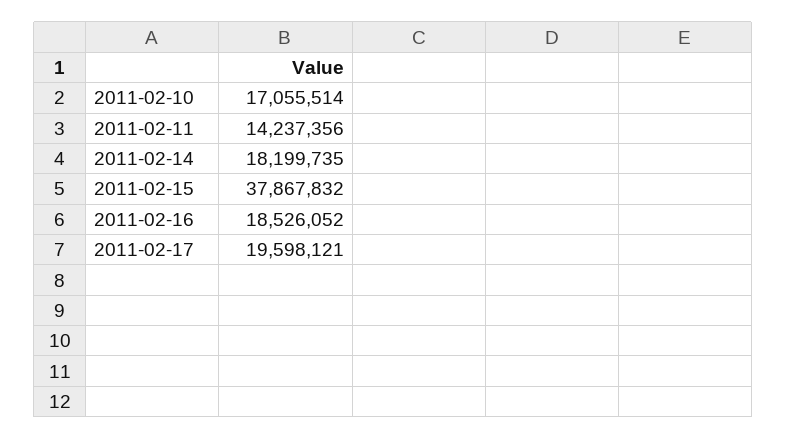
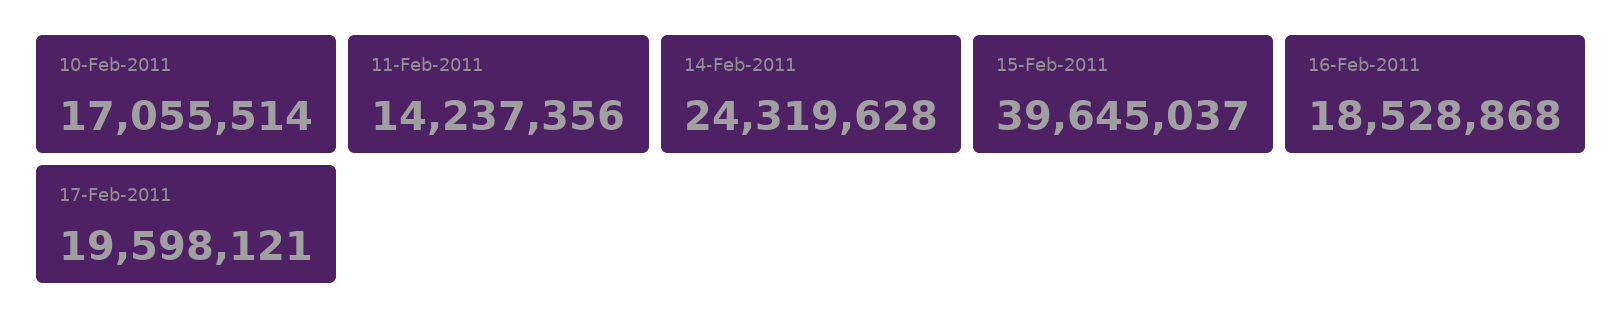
  {
    "2011-02-10": 17055514,
    "2011-02-11": 14237356,
-   "2011-02-14": 18199735,
+   "2011-02-14": 24319628,
-   "2011-02-15": 37867832,
+   "2011-02-15": 39645037,
-   "2011-02-16": 18526052,
+   "2011-02-16": 18528868,
    "2011-02-17": 19598121
  }

